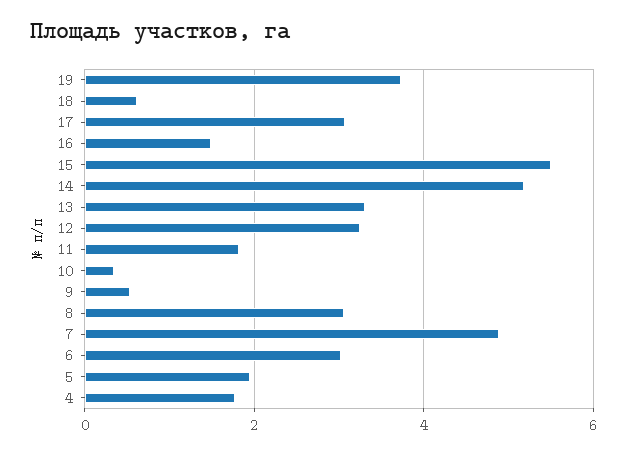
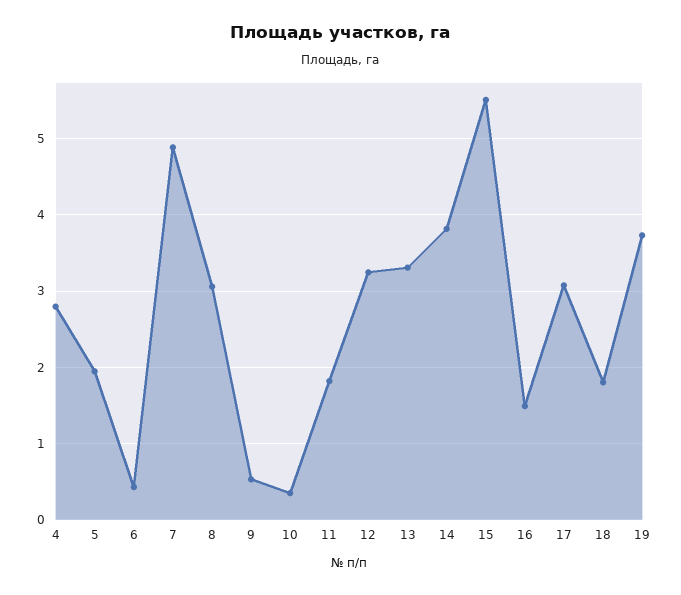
  {
    "19": 3.7,
-   "18": 0.6,
+   "18": 1.8,
    "17": 3.1,
    "16": 1.5,
    "15": 5.5,
-   "14": 5.2,
+   "14": 3.8,
    "13": 3.3,
    "12": 3.2,
    "11": 1.8,
    "10": 0.3,
    "9": 0.5,
    "8": 3.1,
    "7": 4.9,
-   "6": 3,
+   "6": 0.4,
    "5": 1.9,
-   "4": 1.8
+   "4": 2.8
  }

